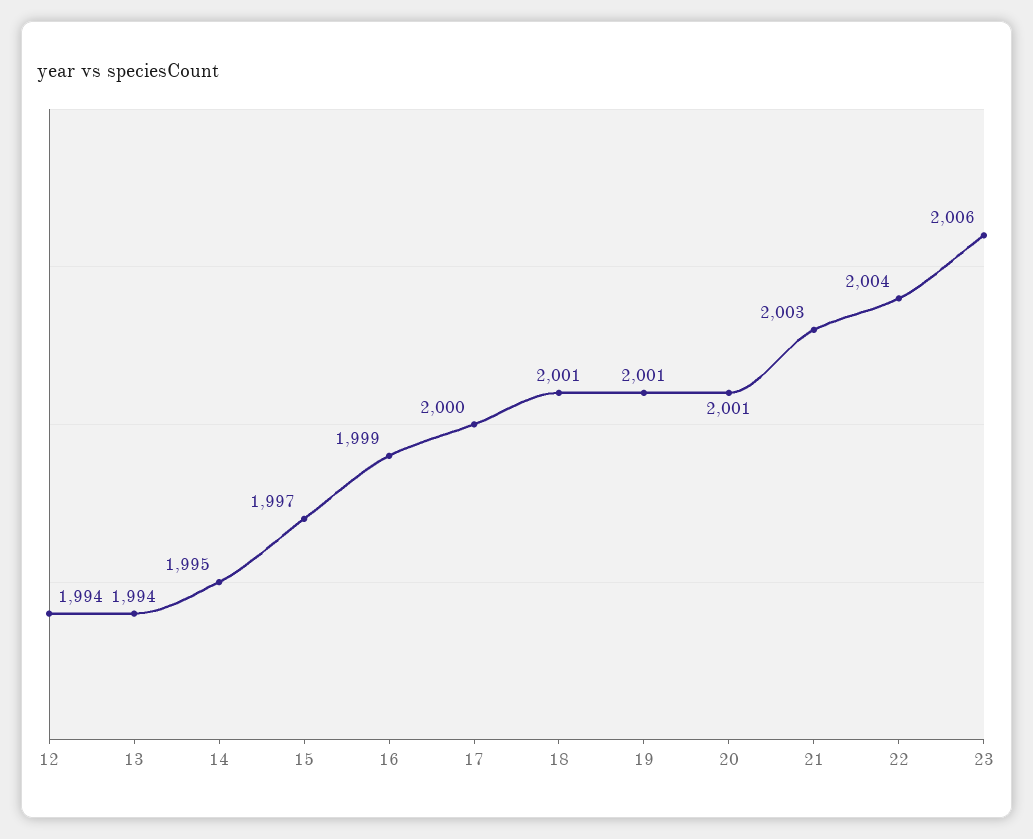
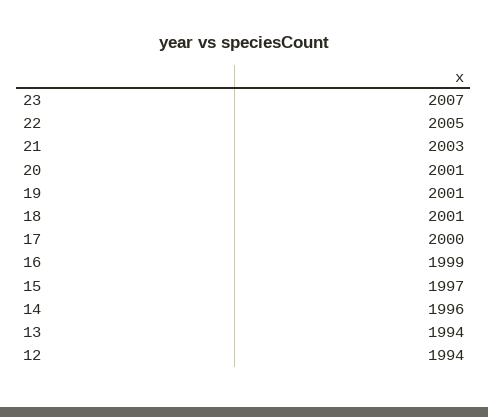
  {
    "12": 1994,
    "13": 1994,
-   "14": 1995,
+   "14": 1996,
    "15": 1997,
    "16": 1999,
    "17": 2000,
    "18": 2001,
    "19": 2001,
    "20": 2001,
    "21": 2003,
-   "22": 2004,
+   "22": 2005,
-   "23": 2006
+   "23": 2007
  }

